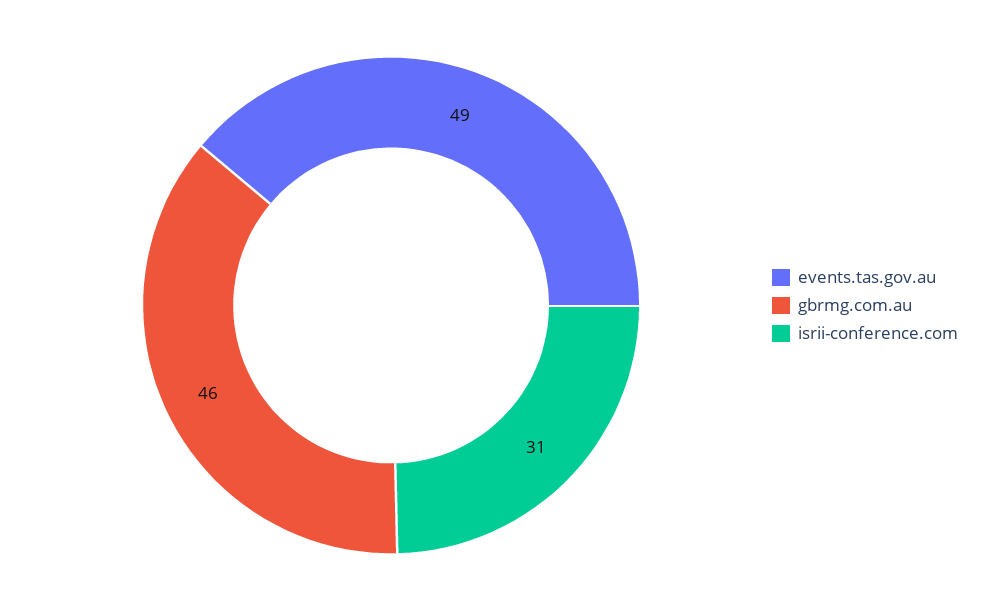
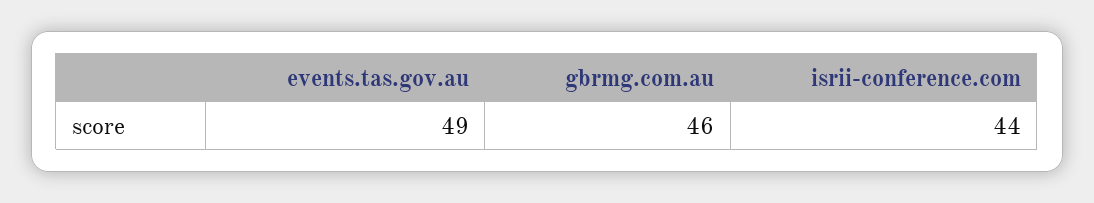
  {
    "events.tas.gov.au": 49,
    "gbrmg.com.au": 46,
-   "isrii-conference.com": 31
+   "isrii-conference.com": 44
  }

